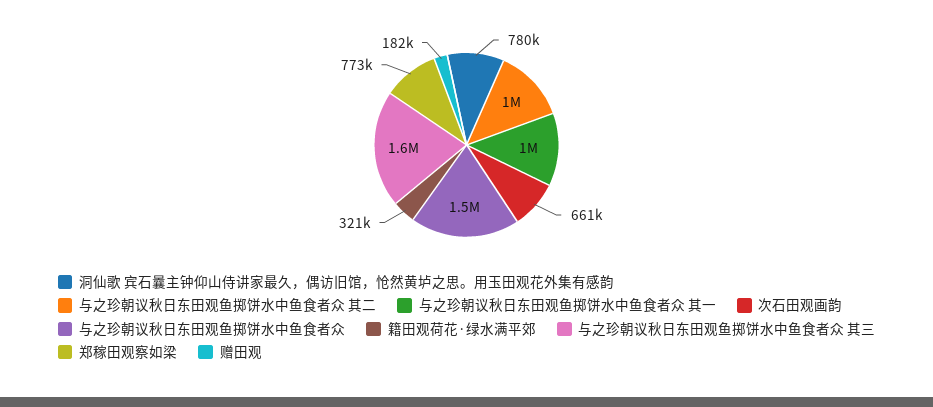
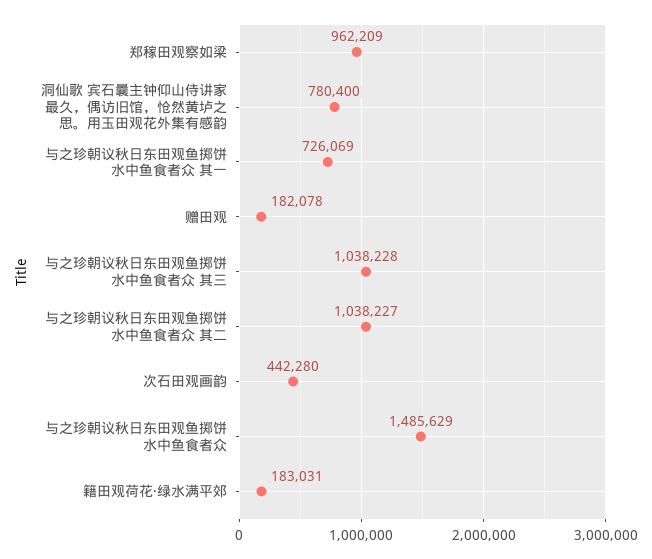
  {
    "洞仙歌 宾石曩主钟仰山侍讲家最久，偶访旧馆，怆然黄垆之思。用玉田观花外集有感韵": 780400,
    "与之珍朝议秋日东田观鱼掷饼水中鱼食者众 其二": 1038227,
-   "与之珍朝议秋日东田观鱼掷饼水中鱼食者众 其一": 1000000,
+   "与之珍朝议秋日东田观鱼掷饼水中鱼食者众 其一": 726069,
-   "次石田观画韵": 661000,
+   "次石田观画韵": 442280,
    "与之珍朝议秋日东田观鱼掷饼水中鱼食者众": 1485629,
-   "籍田观荷花·绿水满平郊": 321000,
+   "籍田观荷花·绿水满平郊": 183031,
-   "与之珍朝议秋日东田观鱼掷饼水中鱼食者众 其三": 1600000,
+   "与之珍朝议秋日东田观鱼掷饼水中鱼食者众 其三": 1038228,
-   "郑稼田观察如梁": 773000,
+   "郑稼田观察如梁": 962209,
    "赠田观": 182078
  }

